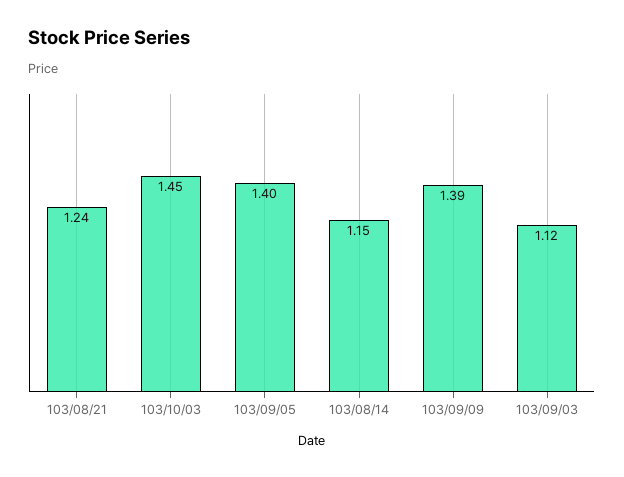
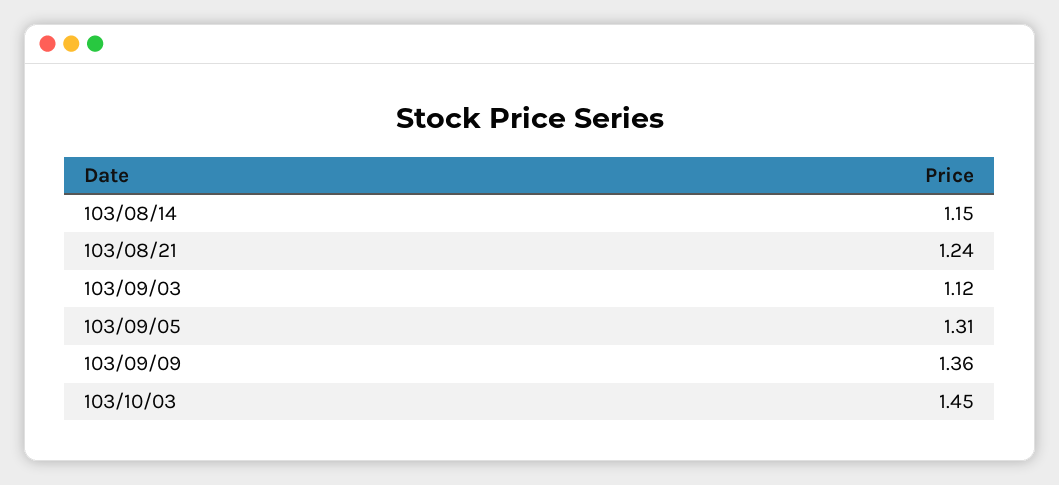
  {
    "103/08/21": 1.24,
    "103/10/03": 1.45,
-   "103/09/05": 1.4,
+   "103/09/05": 1.31,
    "103/08/14": 1.15,
-   "103/09/09": 1.39,
+   "103/09/09": 1.36,
    "103/09/03": 1.12
  }

